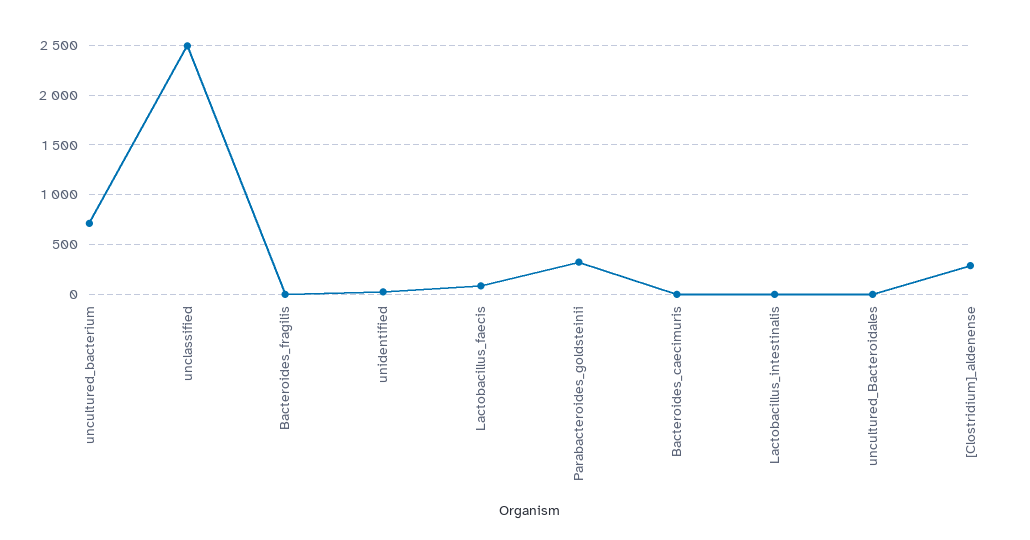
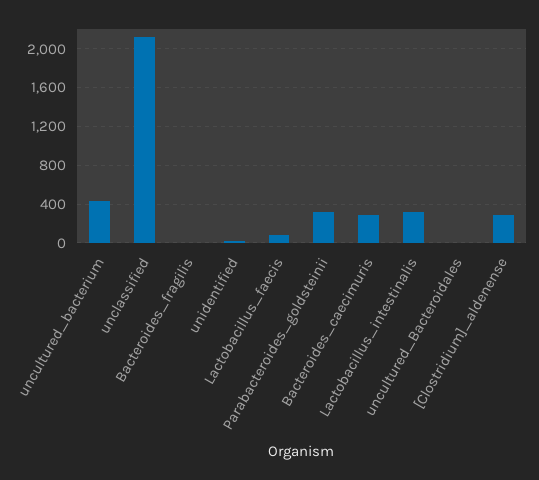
  {
-   "uncultured_bacterium": 700,
+   "uncultured_bacterium": 400,
-   "unclassified": 2500,
+   "unclassified": 2100,
    "Bacteroides_fragilis": 0,
    "unidentified": 0,
    "Lactobacillus_faecis": 100,
    "Parabacteroides_goldsteinii": 300,
-   "Bacteroides_caecimuris": 0,
+   "Bacteroides_caecimuris": 300,
-   "Lactobacillus_intestinalis": 0,
+   "Lactobacillus_intestinalis": 300,
    "uncultured_Bacteroidales": 0,
    "[Clostridium]_aldenense": 300
  }

